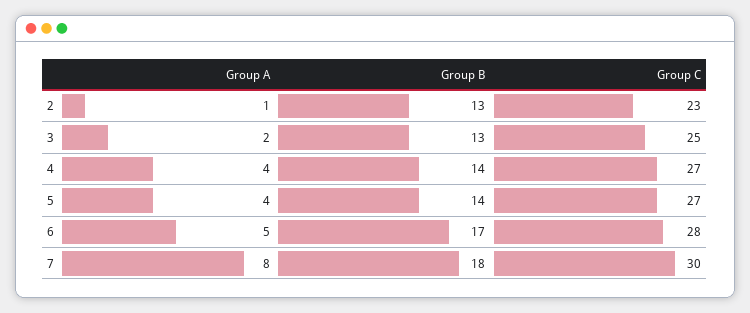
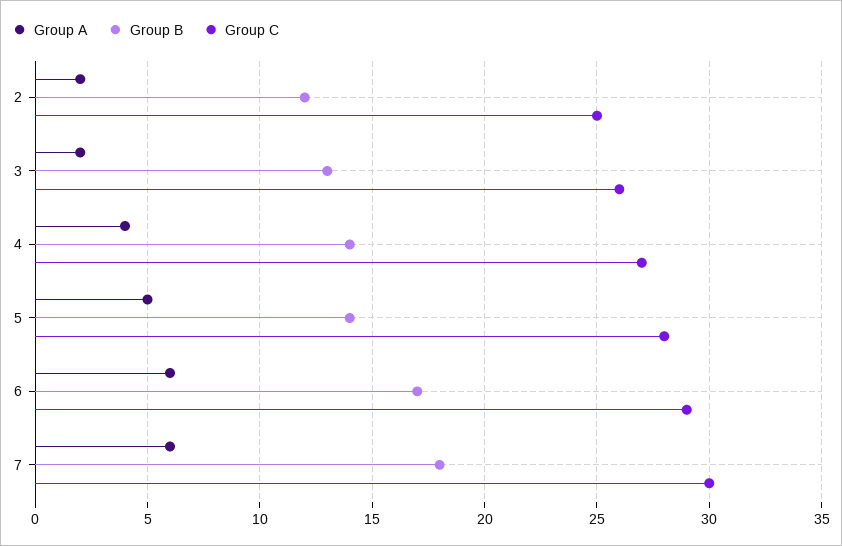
  {
    "Group A": {
-     "2": 1,
+     "2": 2,
      "3": 2,
      "4": 4,
-     "5": 4,
+     "5": 5,
-     "6": 5,
+     "6": 6,
-     "7": 8
+     "7": 6
    },
    "Group B": {
-     "2": 13,
+     "2": 12,
      "3": 13,
      "4": 14,
      "5": 14,
      "6": 17,
      "7": 18
    },
    "Group C": {
-     "2": 23,
+     "2": 25,
-     "3": 25,
+     "3": 26,
      "4": 27,
-     "5": 27,
+     "5": 28,
-     "6": 28,
+     "6": 29,
      "7": 30
    }
  }

